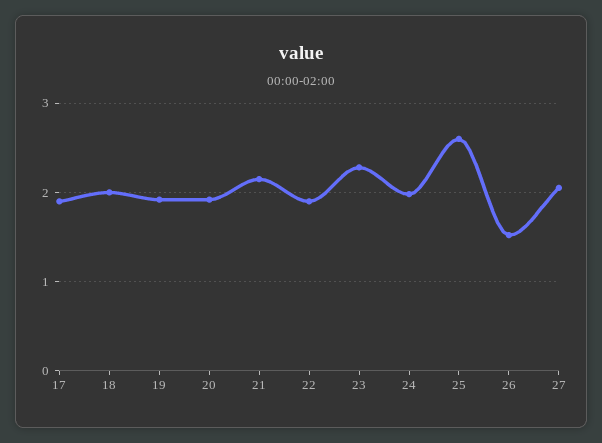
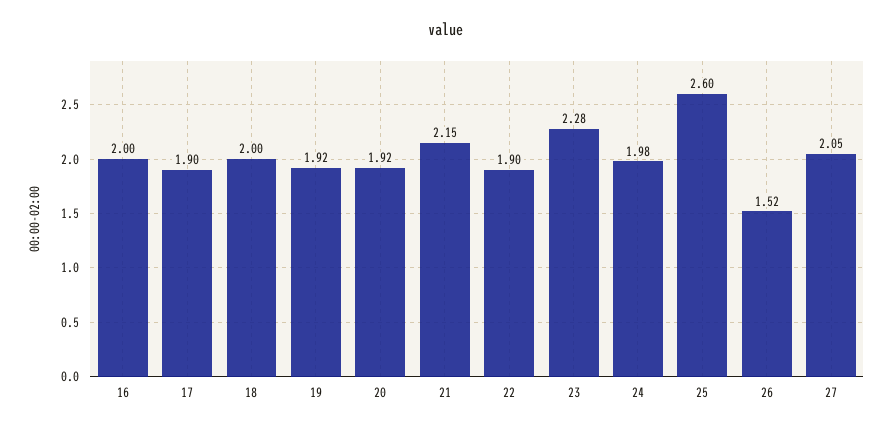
  {
    "17": 1.9,
    "18": 2,
    "19": 1.92,
    "20": 1.92,
    "21": 2.15,
    "22": 1.9,
    "23": 2.28,
    "24": 1.98,
    "25": 2.6,
    "26": 1.52,
-   "27": 2.05
+   "27": 2.05,
+   "16": 2
  }

